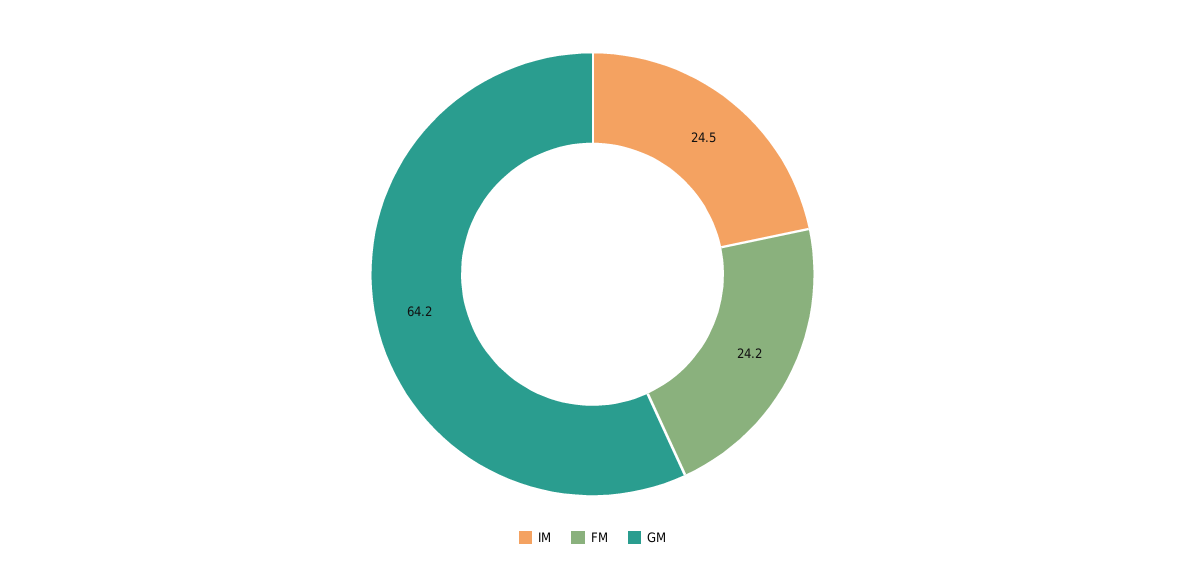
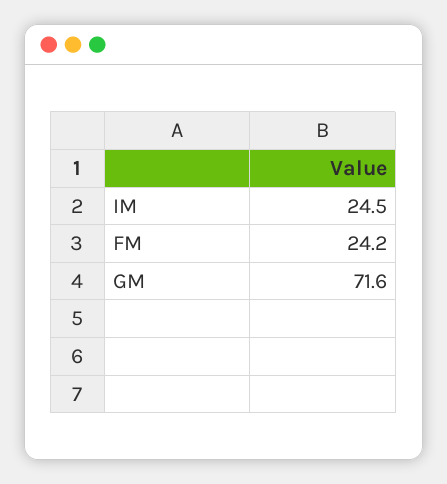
  {
    "IM": 24.5,
    "FM": 24.2,
-   "GM": 64.2
+   "GM": 71.6
  }

